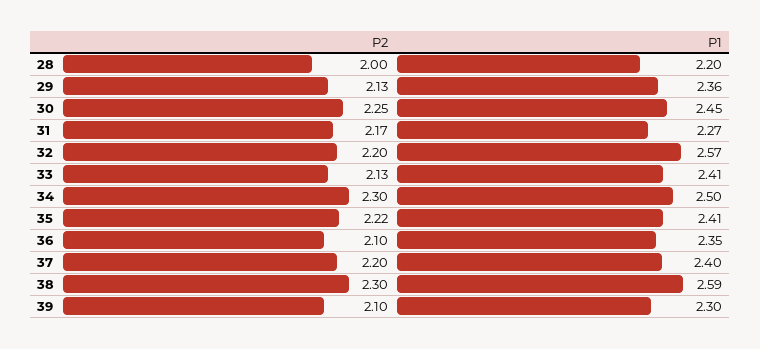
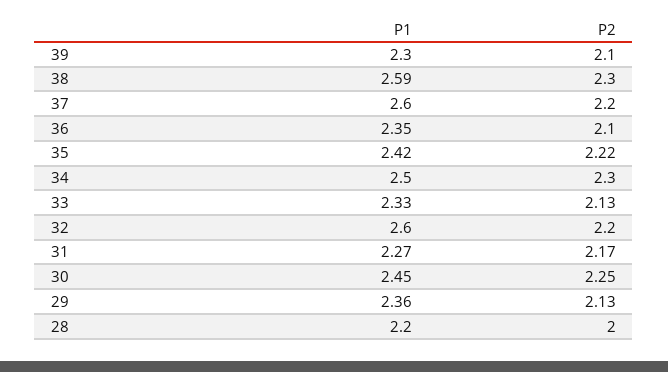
  {
    "P2": {
      "28": 2,
      "29": 2.13,
      "30": 2.25,
      "31": 2.17,
      "32": 2.2,
      "33": 2.13,
      "34": 2.3,
      "35": 2.22,
      "36": 2.1,
      "37": 2.2,
      "38": 2.3,
      "39": 2.1
    },
    "P1": {
      "28": 2.2,
      "29": 2.36,
      "30": 2.45,
      "31": 2.27,
-     "32": 2.57,
+     "32": 2.6,
-     "33": 2.41,
+     "33": 2.33,
      "34": 2.5,
-     "35": 2.41,
+     "35": 2.42,
      "36": 2.35,
-     "37": 2.4,
+     "37": 2.6,
      "38": 2.59,
      "39": 2.3
    }
  }

